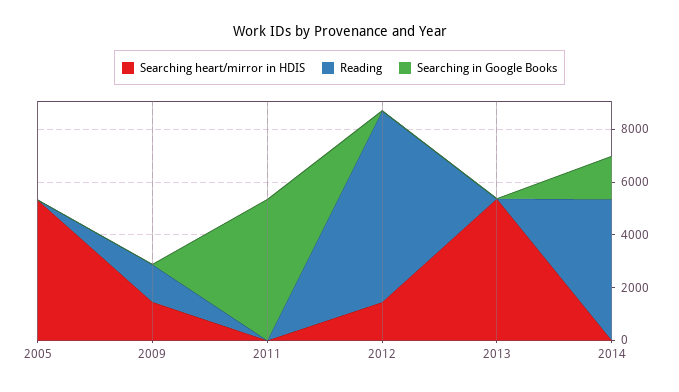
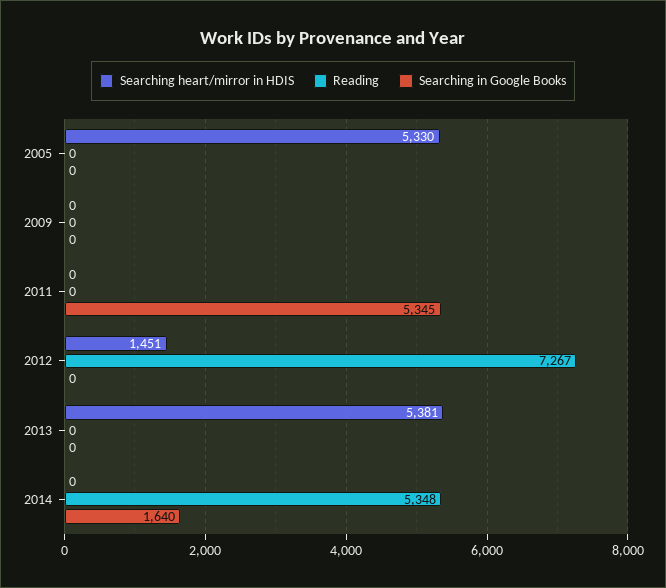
  {
    "Searching heart/mirror in HDIS": {
      "2005": 5330,
-     "2009": 1500,
+     "2009": 0,
      "2011": 0,
      "2012": 1451,
      "2013": 5381,
      "2014": 0
    },
    "Reading": {
      "2005": 0,
-     "2009": 1500,
+     "2009": 0,
      "2011": 0,
      "2012": 7267,
      "2013": 0,
      "2014": 5348
    },
    "Searching in Google Books": {
      "2005": 0,
      "2009": 0,
      "2011": 5345,
      "2012": 0,
      "2013": 0,
      "2014": 1640
    }
  }

